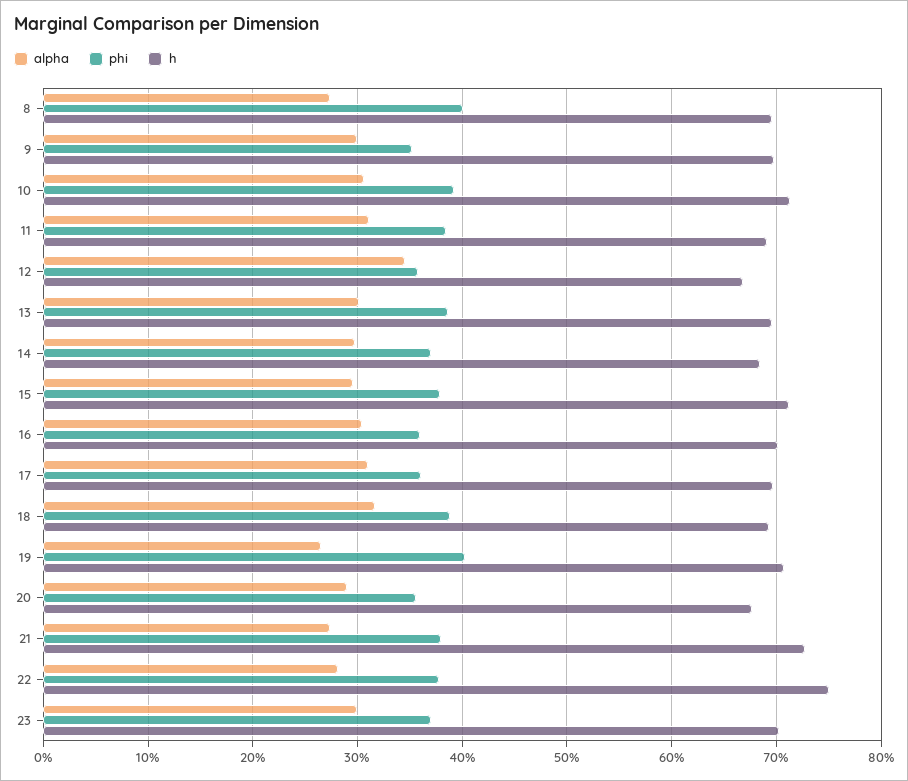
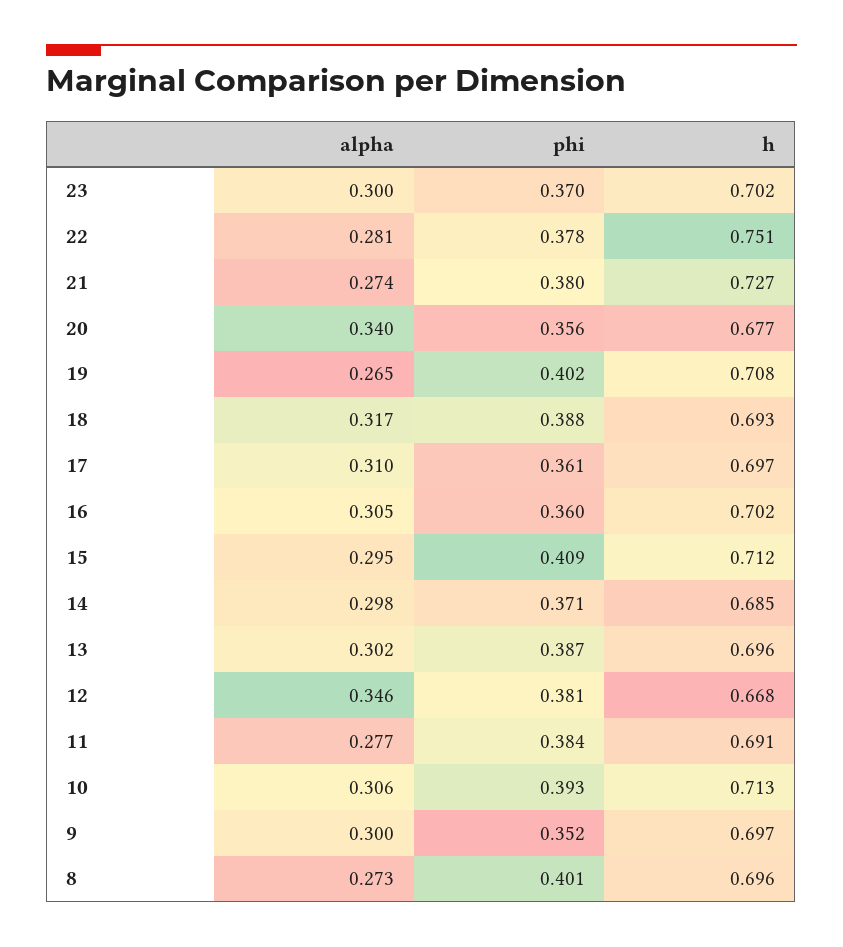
  {
    "alpha": {
      "8": 0.273,
      "9": 0.3,
      "10": 0.306,
-     "11": 0.31,
+     "11": 0.277,
      "12": 0.346,
      "13": 0.302,
      "14": 0.298,
      "15": 0.295,
      "16": 0.305,
      "17": 0.31,
      "18": 0.317,
      "19": 0.265,
-     "20": 0.29,
+     "20": 0.34,
      "21": 0.274,
      "22": 0.281,
      "23": 0.3
    },
    "phi": {
      "8": 0.401,
      "9": 0.352,
      "10": 0.393,
      "11": 0.384,
-     "12": 0.36,
+     "12": 0.381,
      "13": 0.387,
      "14": 0.371,
-     "15": 0.38,
+     "15": 0.409,
      "16": 0.36,
      "17": 0.361,
      "18": 0.388,
      "19": 0.402,
      "20": 0.356,
      "21": 0.38,
      "22": 0.378,
      "23": 0.37
    },
    "h": {
      "8": 0.696,
      "9": 0.697,
      "10": 0.713,
      "11": 0.691,
      "12": 0.668,
      "13": 0.696,
      "14": 0.685,
      "15": 0.712,
      "16": 0.702,
      "17": 0.697,
      "18": 0.693,
      "19": 0.708,
      "20": 0.677,
      "21": 0.727,
      "22": 0.751,
      "23": 0.702
    }
  }

